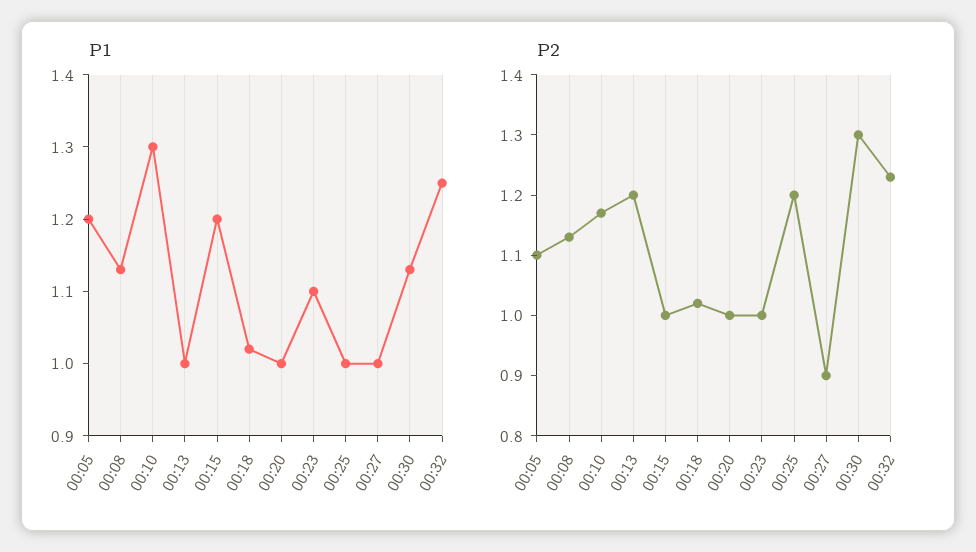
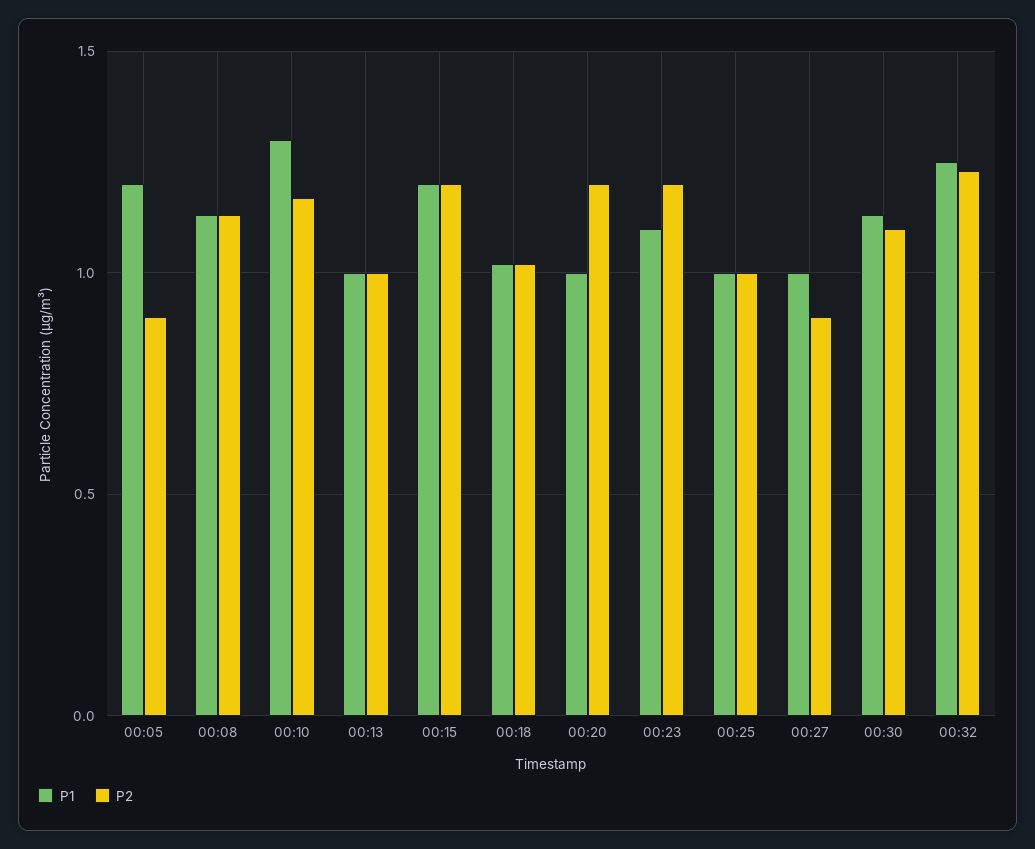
  {
    "P1": {
      "00:05": 1.2,
      "00:08": 1.15,
      "00:10": 1.3,
      "00:13": 1,
      "00:15": 1.2,
      "00:18": 1,
      "00:20": 1,
      "00:23": 1.1,
      "00:25": 1,
      "00:27": 1,
      "00:30": 1.15,
      "00:32": 1.25
    },
    "P2": {
-     "00:05": 1.1,
+     "00:05": 0.9,
      "00:08": 1.15,
      "00:10": 1.15,
-     "00:13": 1.2,
+     "00:13": 1,
-     "00:15": 1,
+     "00:15": 1.2,
      "00:18": 1,
-     "00:20": 1,
+     "00:20": 1.2,
-     "00:23": 1,
+     "00:23": 1.2,
-     "00:25": 1.2,
+     "00:25": 1,
      "00:27": 0.9,
-     "00:30": 1.3,
+     "00:30": 1.1,
      "00:32": 1.25
    }
  }

